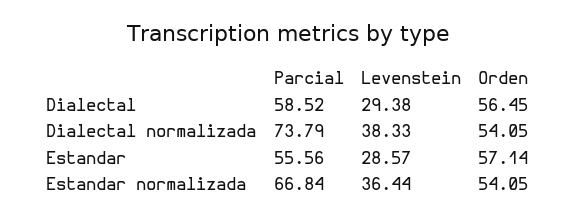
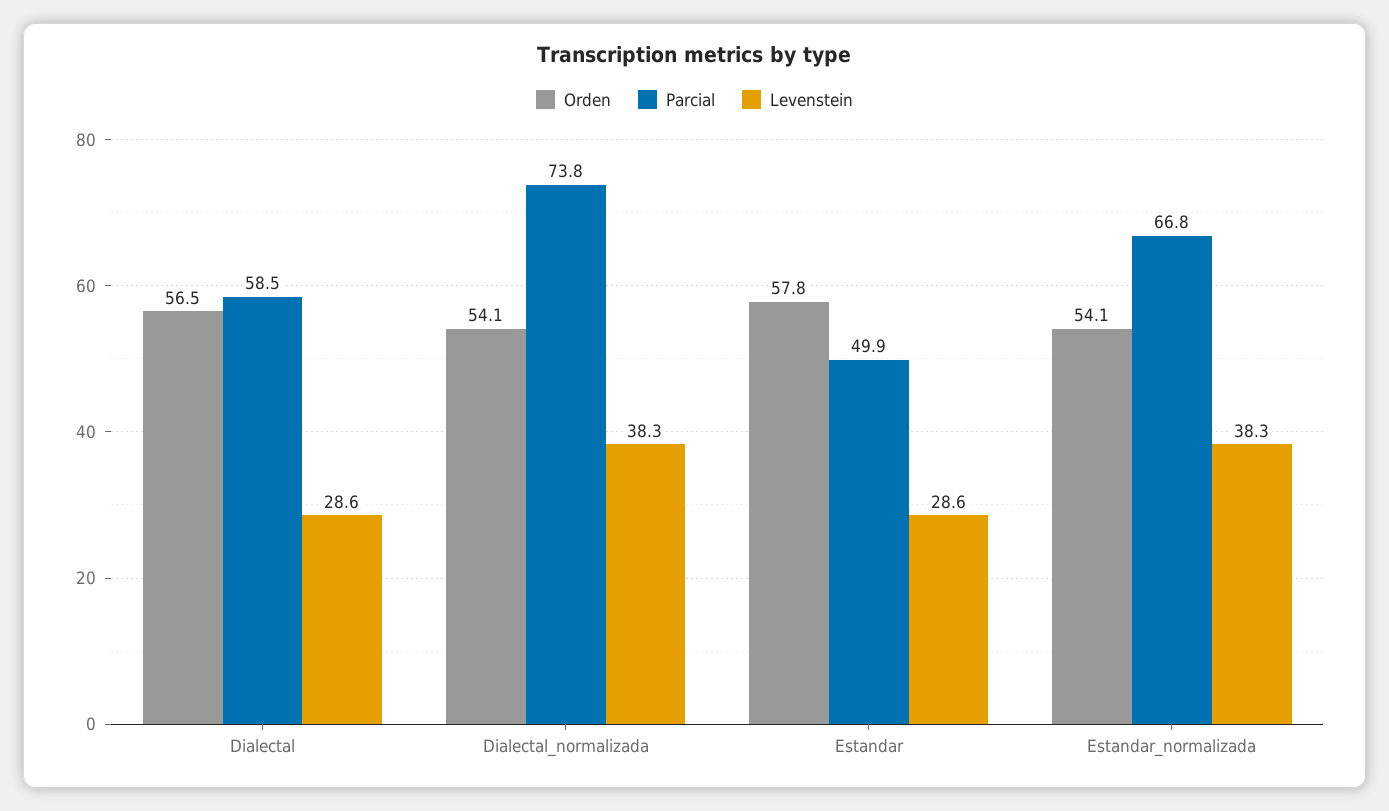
  {
    "Parcial": {
      "Dialectal": 58.52,
      "Dialectal normalizada": 73.79,
-     "Estandar": 55.56,
+     "Estandar": 49.9,
      "Estandar normalizada": 66.84
    },
    "Levenstein": {
-     "Dialectal": 29.38,
+     "Dialectal": 28.6,
      "Dialectal normalizada": 38.33,
      "Estandar": 28.57,
-     "Estandar normalizada": 36.44
+     "Estandar normalizada": 38.3
    },
    "Orden": {
      "Dialectal": 56.45,
      "Dialectal normalizada": 54.05,
-     "Estandar": 57.14,
+     "Estandar": 57.8,
      "Estandar normalizada": 54.05
    }
  }

